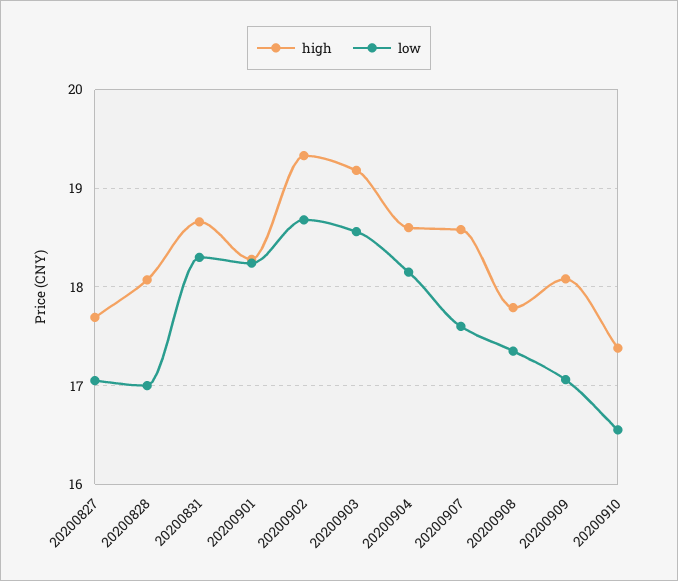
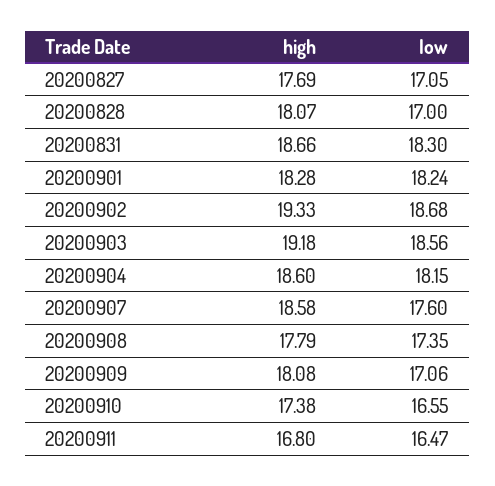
  {
    "high": {
      "20200827": 17.69,
      "20200828": 18.07,
      "20200831": 18.66,
      "20200901": 18.28,
      "20200902": 19.33,
      "20200903": 19.18,
      "20200904": 18.6,
      "20200907": 18.58,
      "20200908": 17.79,
      "20200909": 18.08,
-     "20200910": 17.38
+     "20200910": 17.38,
+     "20200911": 16.8
    },
    "low": {
      "20200827": 17.05,
      "20200828": 17,
      "20200831": 18.3,
      "20200901": 18.24,
      "20200902": 18.68,
      "20200903": 18.56,
      "20200904": 18.15,
      "20200907": 17.6,
      "20200908": 17.35,
      "20200909": 17.06,
-     "20200910": 16.55
+     "20200910": 16.55,
+     "20200911": 16.47
    }
  }

